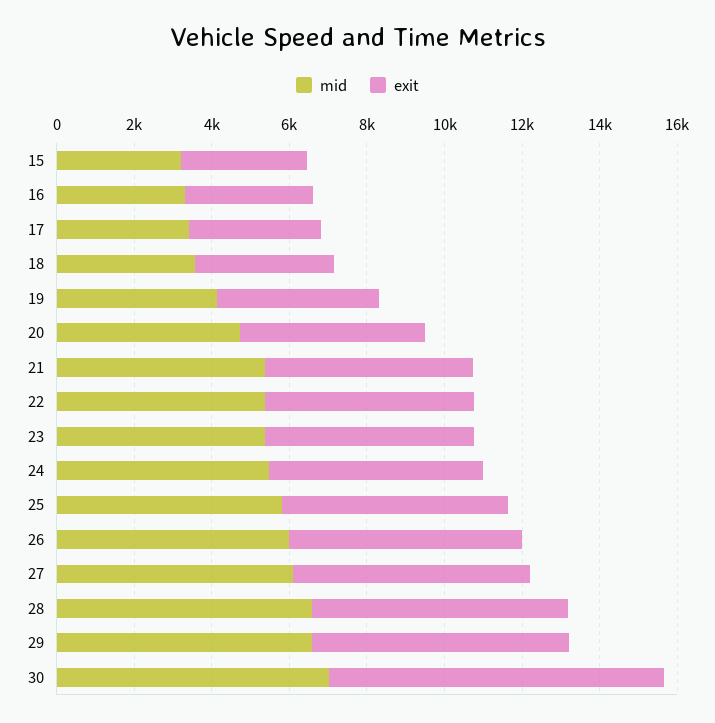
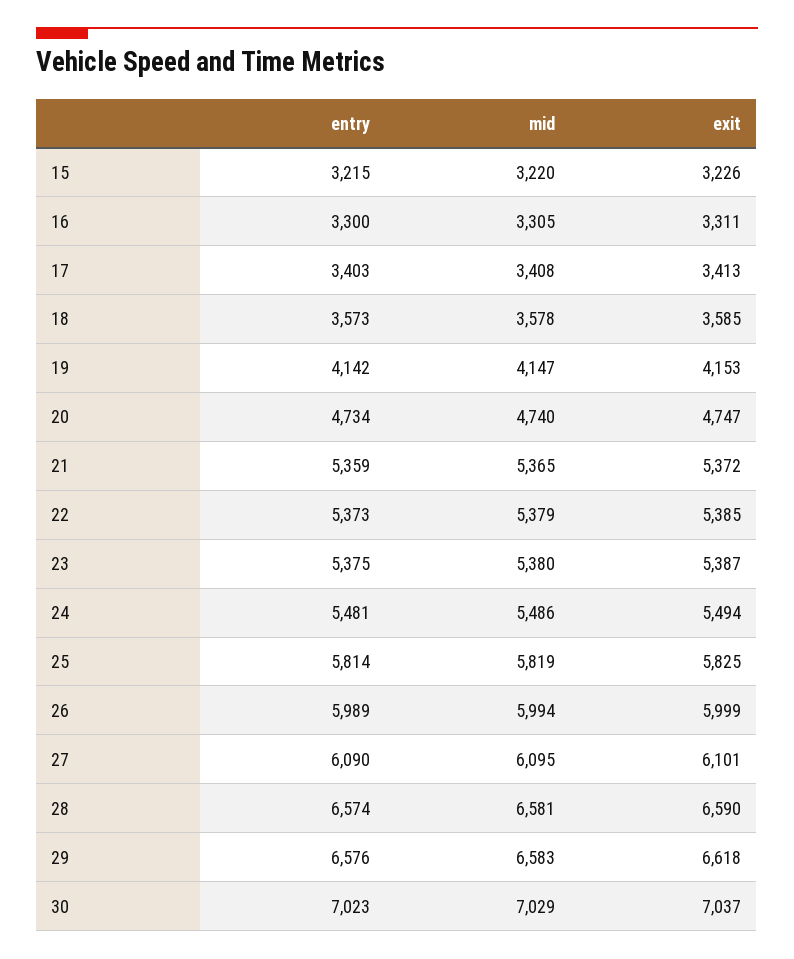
  {
    "mid": {
      "15": 3220,
      "16": 3305,
      "17": 3408,
      "18": 3578,
      "19": 4147,
      "20": 4740,
      "21": 5365,
      "22": 5379,
      "23": 5380,
      "24": 5486,
      "25": 5819,
      "26": 5994,
      "27": 6095,
      "28": 6581,
      "29": 6583,
      "30": 7029
    },
    "exit": {
      "15": 3226,
      "16": 3311,
      "17": 3413,
      "18": 3585,
      "19": 4153,
      "20": 4747,
      "21": 5372,
      "22": 5385,
      "23": 5387,
      "24": 5494,
      "25": 5825,
      "26": 5999,
      "27": 6101,
      "28": 6590,
      "29": 6618,
-     "30": 8500
+     "30": 7037
-   }
+   },
+   "entry": {
+     "15": 3215,
+     "16": 3300,
+     "17": 3403,
+     "18": 3573,
+     "19": 4142,
+     "20": 4734,
+     "21": 5359,
+     "22": 5373,
+     "23": 5375,
+     "24": 5481,
+     "25": 5814,
+     "26": 5989,
+     "27": 6090,
+     "28": 6574,
+     "29": 6576,
+     "30": 7023
+   }
  }

